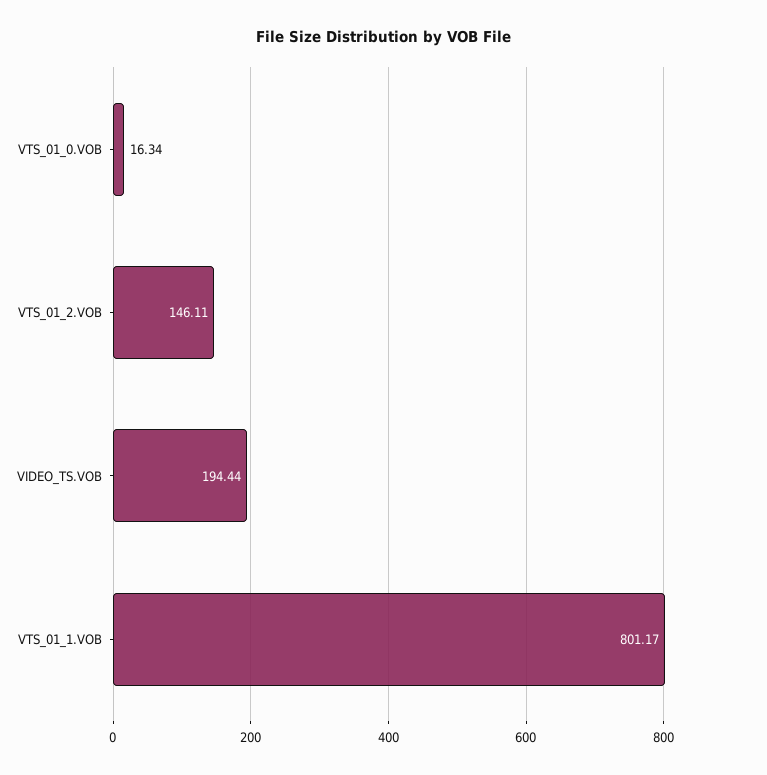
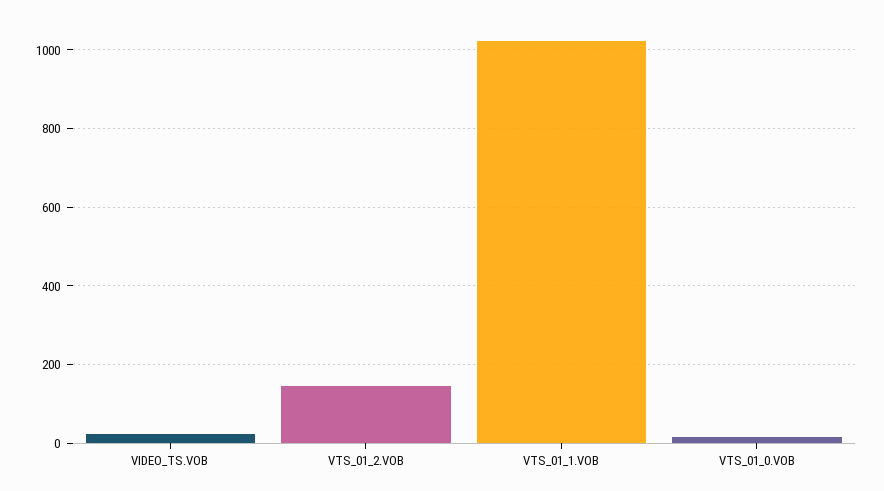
  {
    "VTS_01_0.VOB": 16.34,
    "VTS_01_2.VOB": 146.11,
-   "VIDEO_TS.VOB": 194.44,
+   "VIDEO_TS.VOB": 20,
-   "VTS_01_1.VOB": 801.17
+   "VTS_01_1.VOB": 1020
  }

